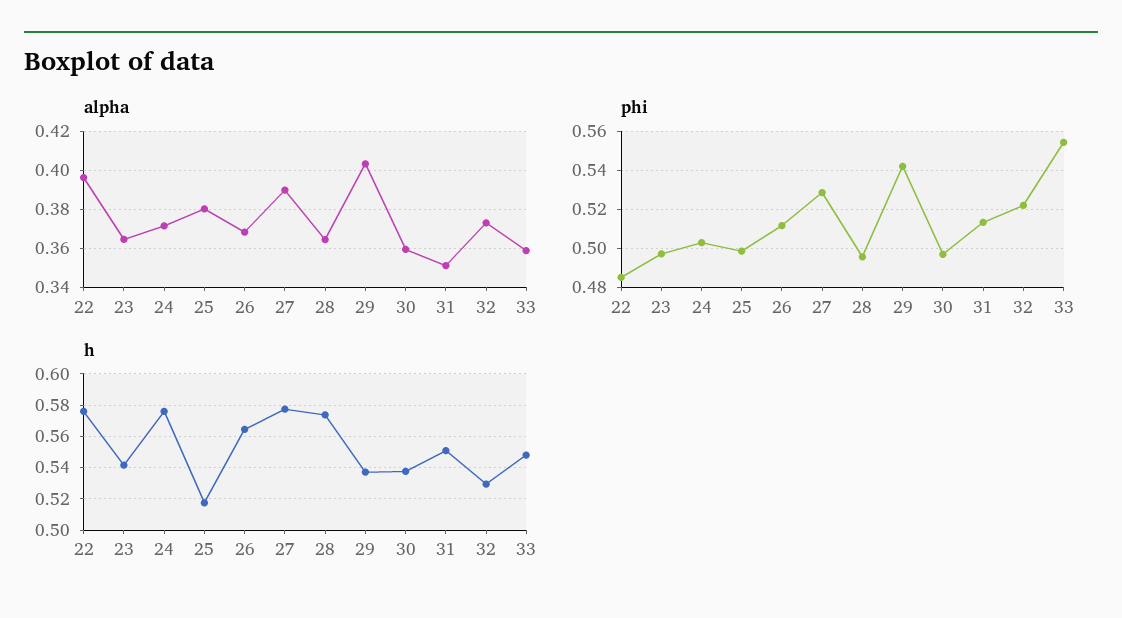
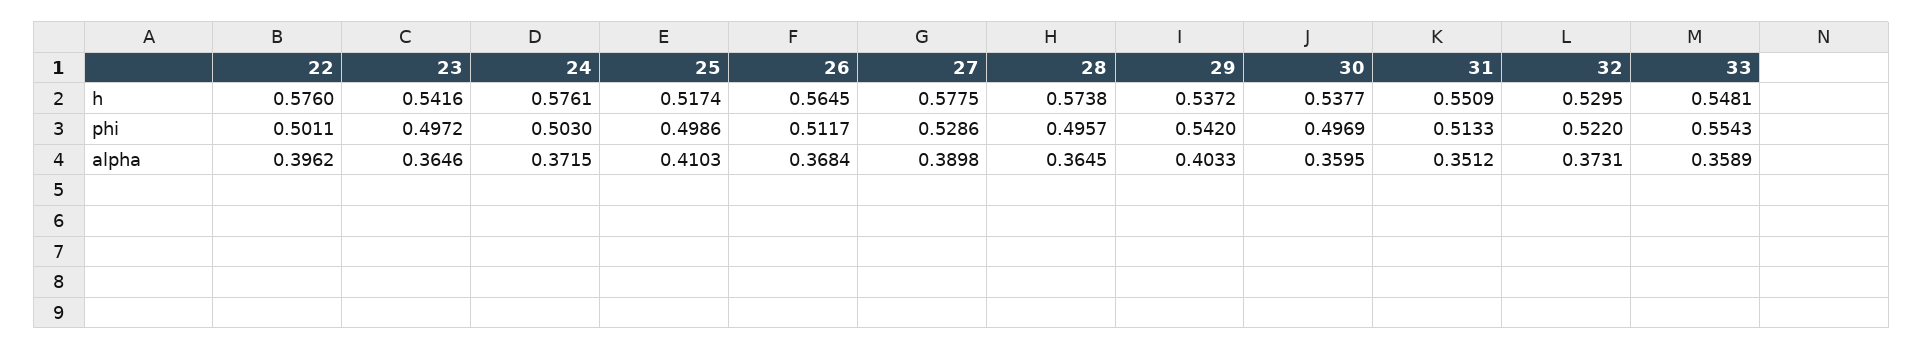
  {
    "alpha": {
      "22": 0.3962,
      "23": 0.3646,
      "24": 0.3715,
-     "25": 0.38,
+     "25": 0.4103,
      "26": 0.3684,
      "27": 0.3898,
      "28": 0.3645,
      "29": 0.4033,
      "30": 0.3595,
      "31": 0.3512,
      "32": 0.3731,
      "33": 0.3589
    },
    "phi": {
-     "22": 0.485,
+     "22": 0.5011,
      "23": 0.4972,
      "24": 0.503,
      "25": 0.4986,
      "26": 0.5117,
      "27": 0.5286,
      "28": 0.4957,
      "29": 0.542,
      "30": 0.4969,
      "31": 0.5133,
      "32": 0.522,
      "33": 0.5543
    },
    "h": {
      "22": 0.576,
      "23": 0.5416,
      "24": 0.5761,
      "25": 0.5174,
      "26": 0.5645,
      "27": 0.5775,
      "28": 0.5738,
      "29": 0.5372,
      "30": 0.5377,
      "31": 0.5509,
      "32": 0.5295,
      "33": 0.5481
    }
  }

